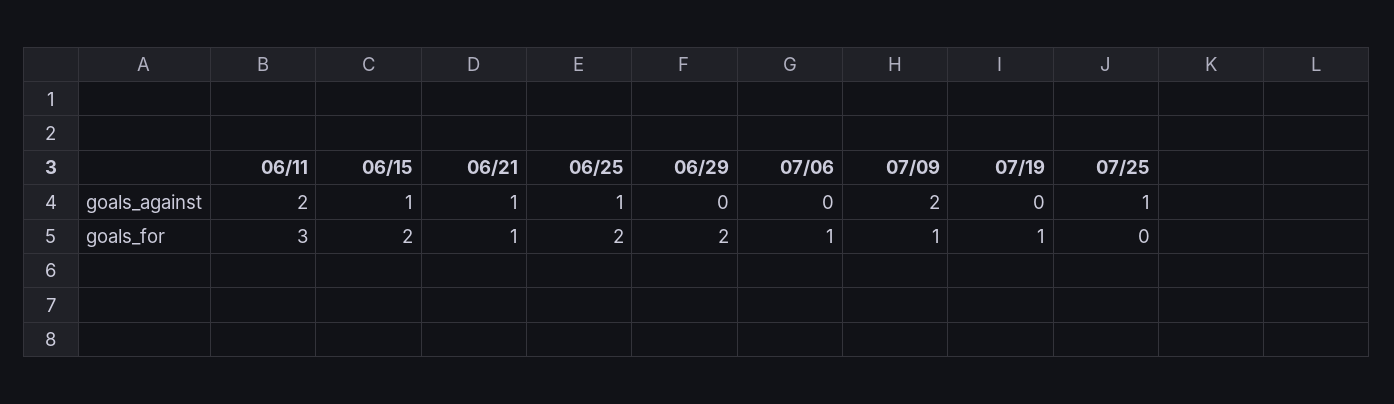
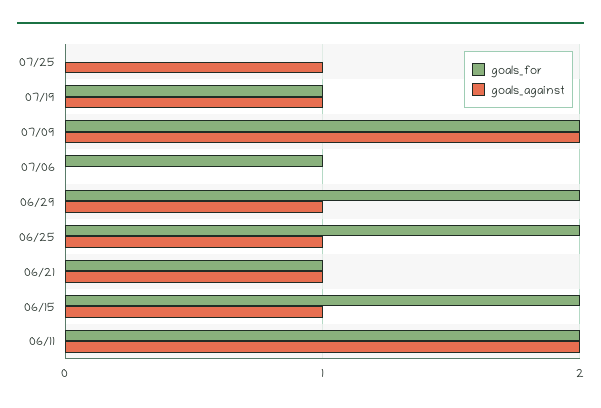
  {
    "goals_against": {
      "06/11": 2,
      "06/15": 1,
      "06/21": 1,
      "06/25": 1,
-     "06/29": 0,
+     "06/29": 1,
      "07/06": 0,
      "07/09": 2,
-     "07/19": 0,
+     "07/19": 1,
      "07/25": 1
    },
    "goals_for": {
-     "06/11": 3,
+     "06/11": 2,
      "06/15": 2,
      "06/21": 1,
      "06/25": 2,
      "06/29": 2,
      "07/06": 1,
-     "07/09": 1,
+     "07/09": 2,
      "07/19": 1,
      "07/25": 0
    }
  }

